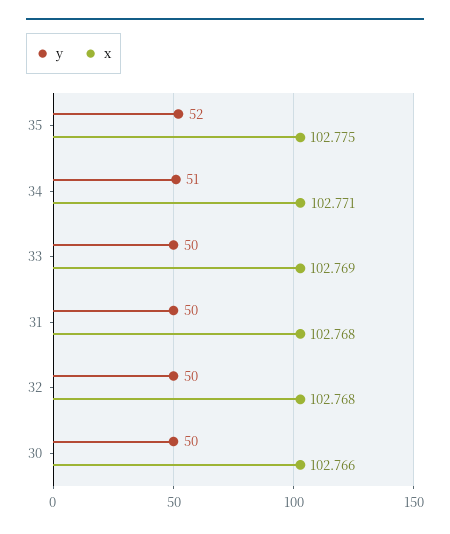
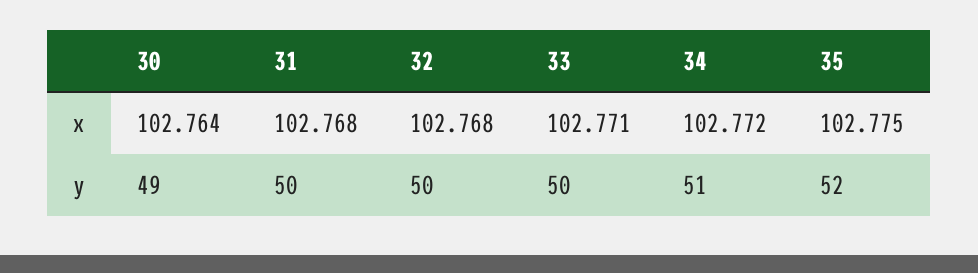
  {
    "y": {
      "35": 52,
      "34": 51,
      "33": 50,
      "31": 50,
      "32": 50,
-     "30": 50
+     "30": 49
    },
    "x": {
      "35": 102.775,
-     "34": 102.771,
+     "34": 102.772,
-     "33": 102.769,
+     "33": 102.771,
      "31": 102.768,
      "32": 102.768,
-     "30": 102.766
+     "30": 102.764
    }
  }

